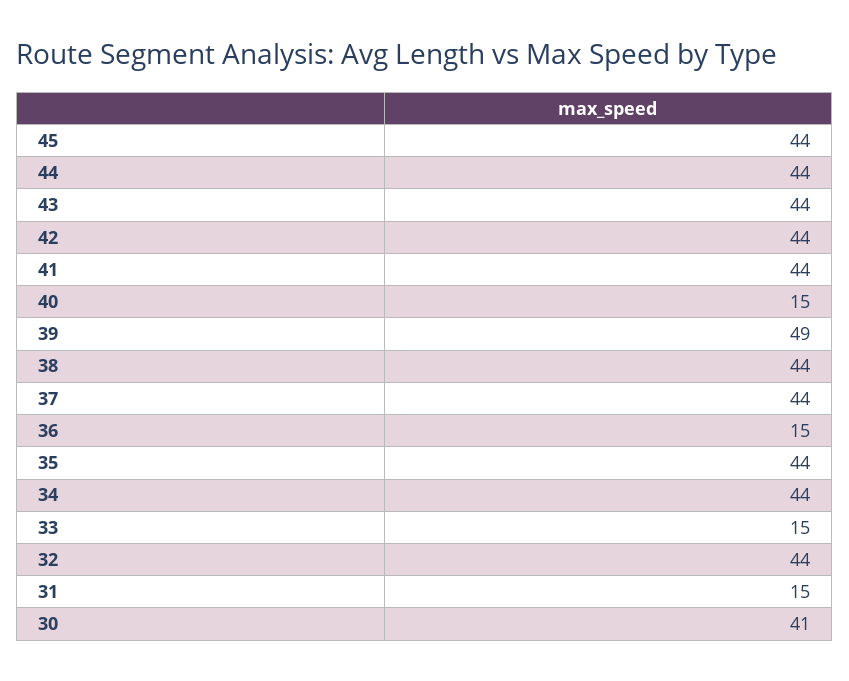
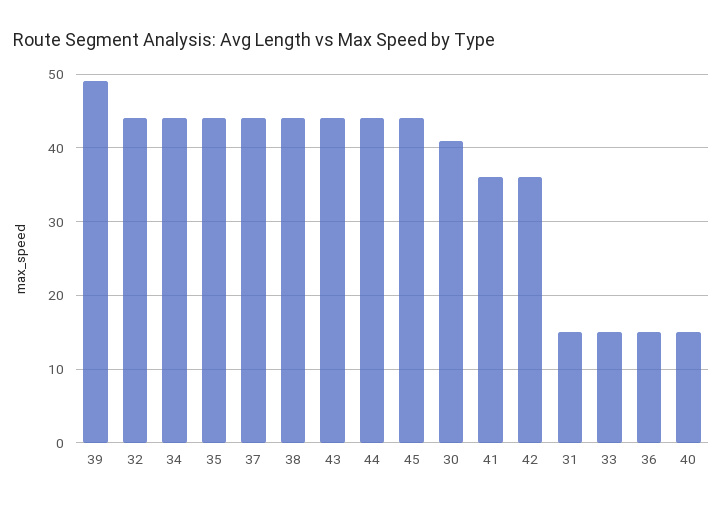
  {
    "45": 44,
    "44": 44,
    "43": 44,
-   "42": 44,
+   "42": 36,
-   "41": 44,
+   "41": 36,
    "40": 15,
    "39": 49,
    "38": 44,
    "37": 44,
    "36": 15,
    "35": 44,
    "34": 44,
    "33": 15,
    "32": 44,
    "31": 15,
    "30": 41
  }

